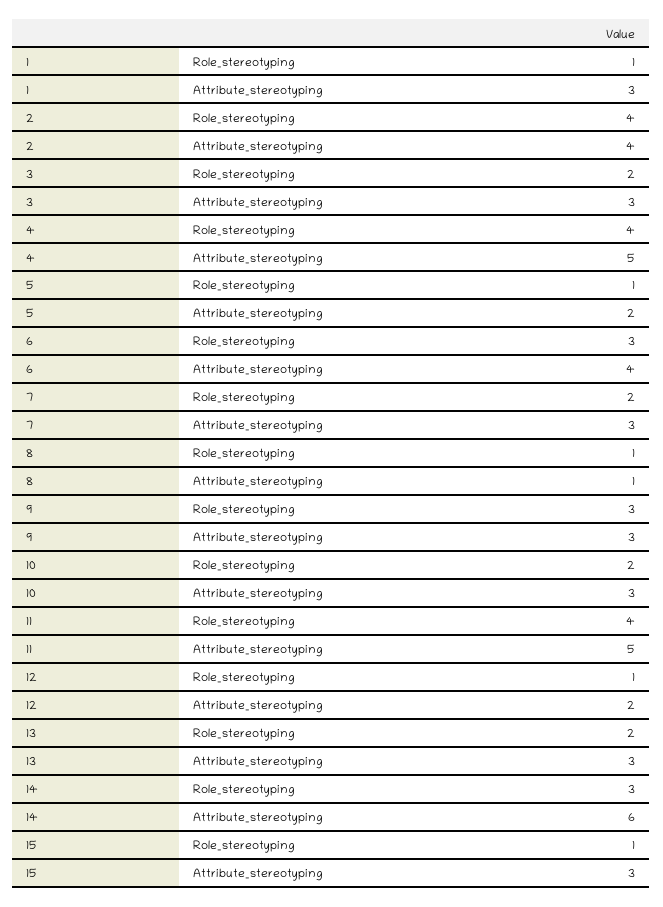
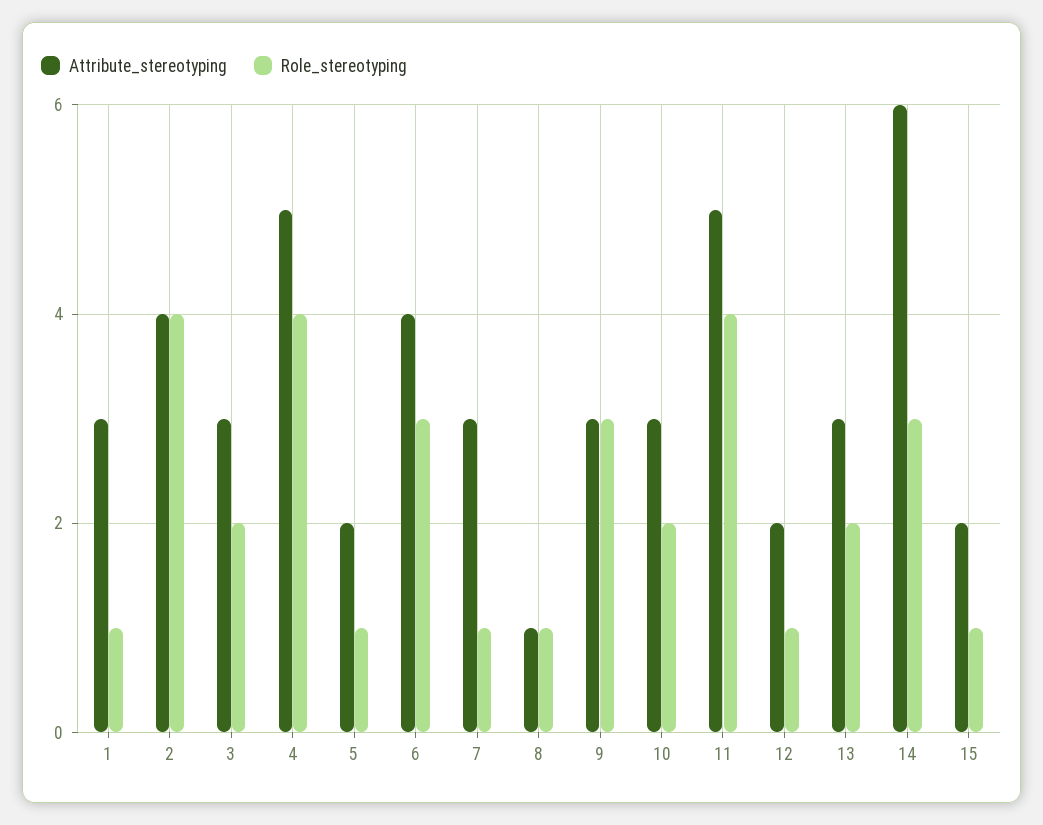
  {
    "Role_stereotyping": {
      "1": 1,
      "2": 4,
      "3": 2,
      "4": 4,
      "5": 1,
      "6": 3,
-     "7": 2,
+     "7": 1,
      "8": 1,
      "9": 3,
      "10": 2,
      "11": 4,
      "12": 1,
      "13": 2,
      "14": 3,
      "15": 1
    },
    "Attribute_stereotyping": {
      "1": 3,
      "2": 4,
      "3": 3,
      "4": 5,
      "5": 2,
      "6": 4,
      "7": 3,
      "8": 1,
      "9": 3,
      "10": 3,
      "11": 5,
      "12": 2,
      "13": 3,
      "14": 6,
-     "15": 3
+     "15": 2
    }
  }

